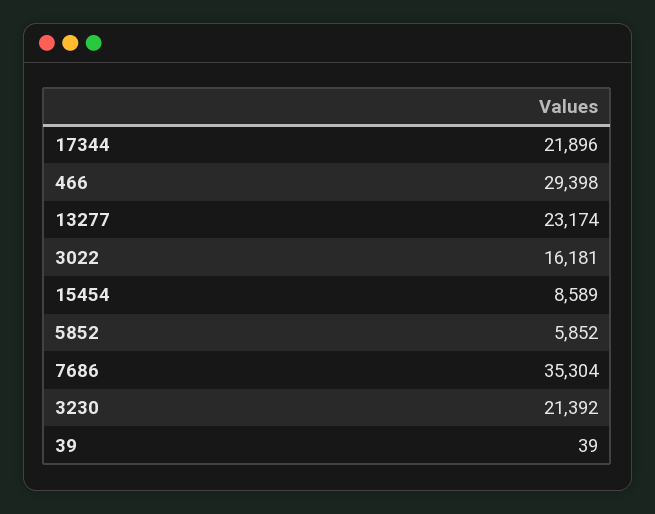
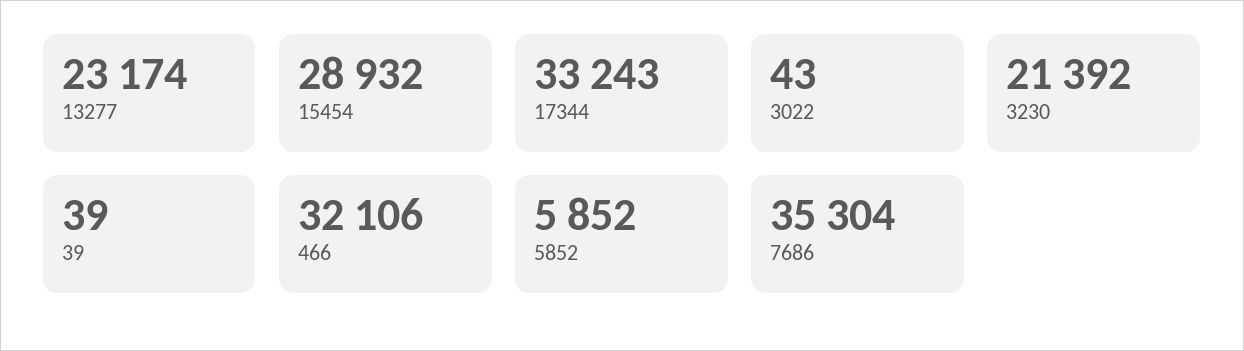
  {
-   "17344": 21896,
+   "17344": 33243,
-   "466": 29398,
+   "466": 32106,
    "13277": 23174,
-   "3022": 16181,
+   "3022": 43,
-   "15454": 8589,
+   "15454": 28932,
    "5852": 5852,
    "7686": 35304,
    "3230": 21392,
    "39": 39
  }

